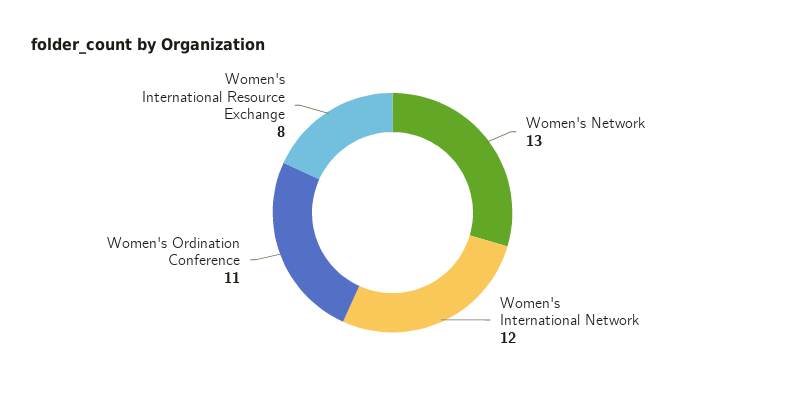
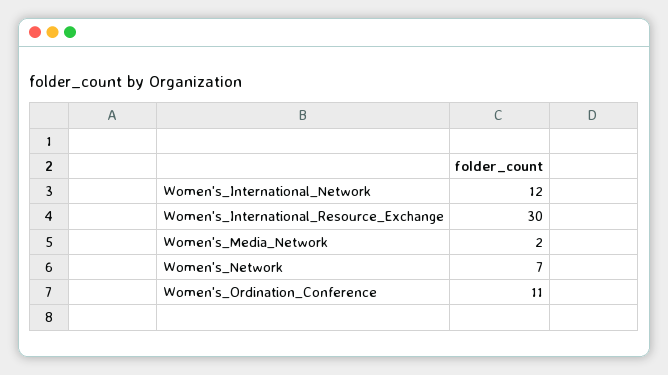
  {
-   "Women's Network": 13,
+   "Women's Network": 7,
    "Women's International Network": 12,
    "Women's Ordination Conference": 11,
-   "Women's International Resource Exchange": 8
+   "Women's International Resource Exchange": 30,
+   "Women's_Media_Network": 2
  }

